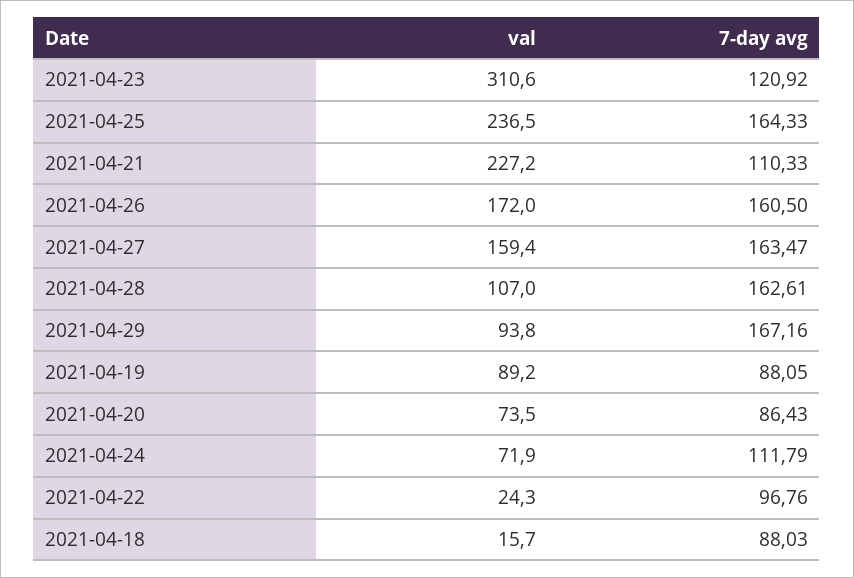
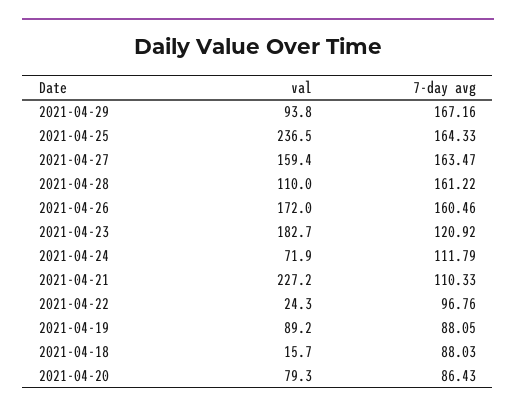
  {
    "val": {
-     "2021-04-23": 310.6,
+     "2021-04-23": 182.7,
      "2021-04-25": 236.5,
      "2021-04-21": 227.2,
      "2021-04-26": 172,
      "2021-04-27": 159.4,
-     "2021-04-28": 107,
+     "2021-04-28": 110,
      "2021-04-29": 93.8,
      "2021-04-19": 89.2,
-     "2021-04-20": 73.5,
+     "2021-04-20": 79.3,
      "2021-04-24": 71.9,
      "2021-04-22": 24.3,
      "2021-04-18": 15.7
    },
    "7-day avg": {
      "2021-04-23": 120.92,
      "2021-04-25": 164.33,
      "2021-04-21": 110.33,
-     "2021-04-26": 160.5,
+     "2021-04-26": 160.46,
      "2021-04-27": 163.47,
-     "2021-04-28": 162.61,
+     "2021-04-28": 161.22,
      "2021-04-29": 167.16,
      "2021-04-19": 88.05,
      "2021-04-20": 86.43,
      "2021-04-24": 111.79,
      "2021-04-22": 96.76,
      "2021-04-18": 88.03
    }
  }

